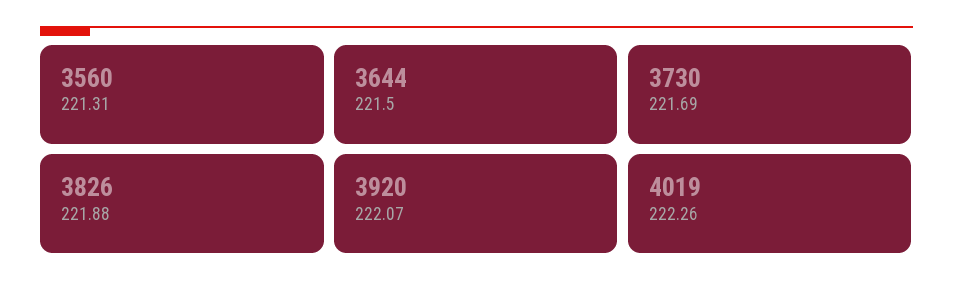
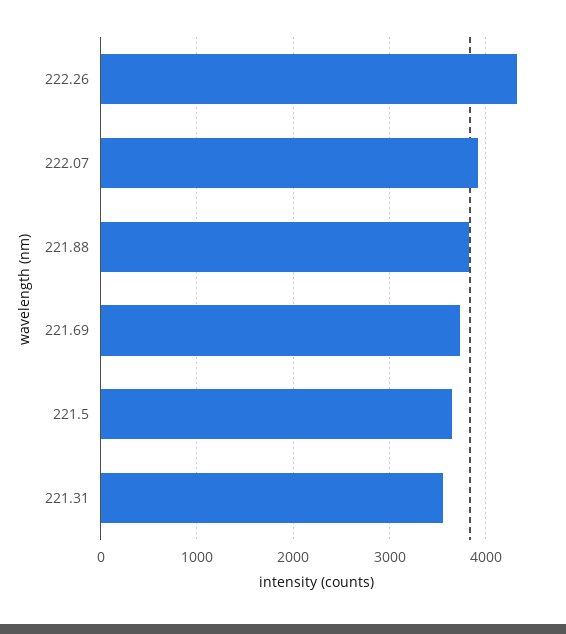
  {
    "221.31": 3560,
    "221.5": 3644,
    "221.69": 3730,
    "221.88": 3826,
    "222.07": 3920,
-   "222.26": 4019
+   "222.26": 4300
  }

